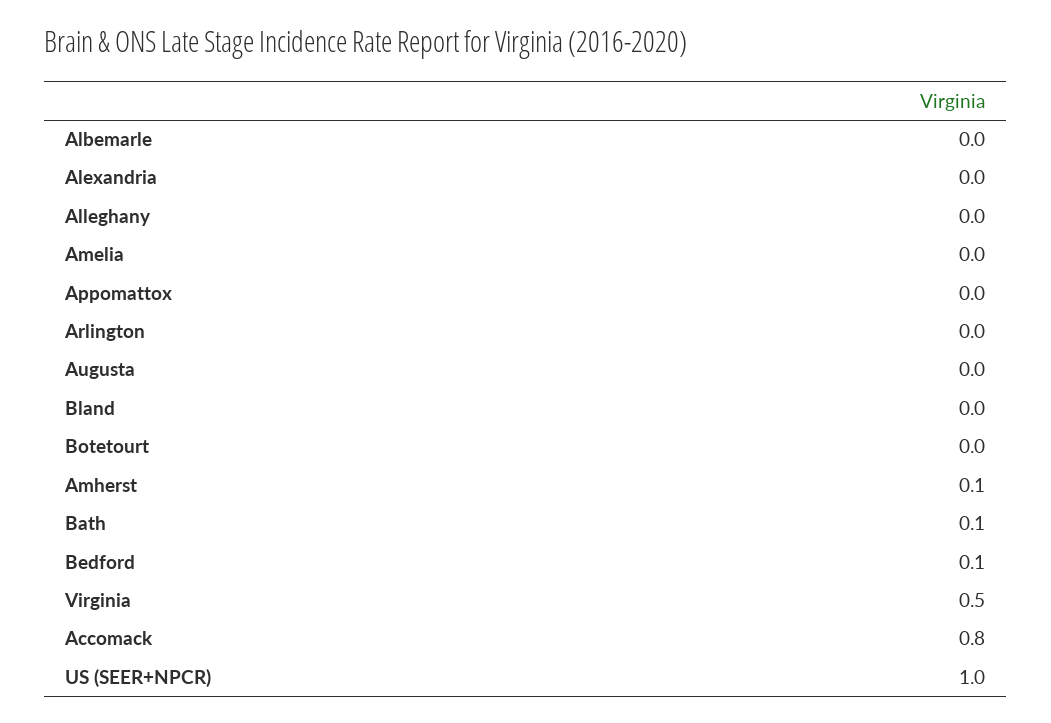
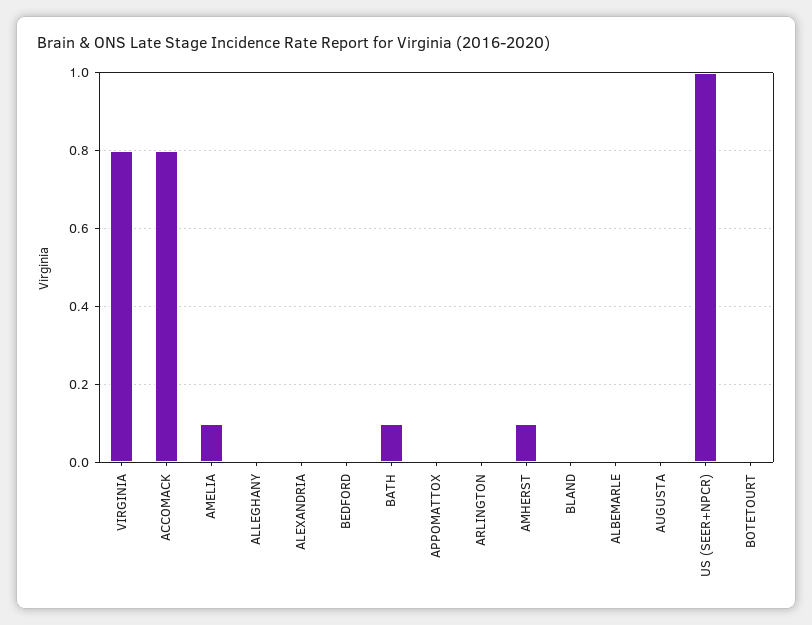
  {
    "Albemarle": 0,
    "Alexandria": 0,
    "Alleghany": 0,
-   "Amelia": 0,
+   "Amelia": 0.1,
    "Appomattox": 0,
    "Arlington": 0,
    "Augusta": 0,
    "Bland": 0,
    "Botetourt": 0,
    "Amherst": 0.1,
    "Bath": 0.1,
-   "Bedford": 0.1,
+   "Bedford": 0,
-   "Virginia": 0.5,
+   "Virginia": 0.8,
    "Accomack": 0.8,
    "US (SEER+NPCR)": 1
  }

